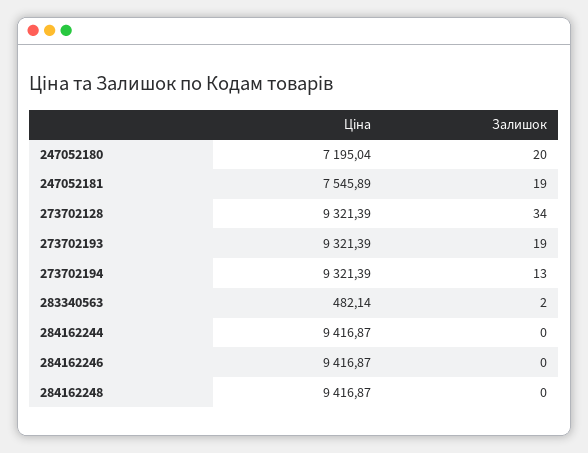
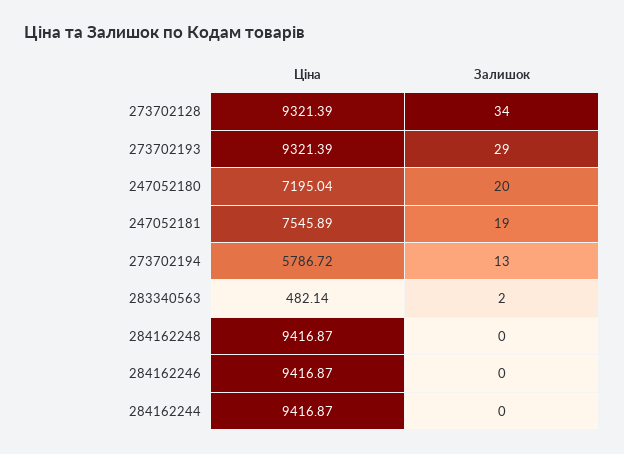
  {
    "Ціна": {
      "247052180": 7195.04,
      "247052181": 7545.89,
      "273702128": 9321.39,
      "273702193": 9321.39,
-     "273702194": 9321.39,
+     "273702194": 5786.72,
      "283340563": 482.14,
      "284162244": 9416.87,
      "284162246": 9416.87,
      "284162248": 9416.87
    },
    "Залишок": {
      "247052180": 20,
      "247052181": 19,
      "273702128": 34,
-     "273702193": 19,
+     "273702193": 29,
      "273702194": 13,
      "283340563": 2,
      "284162244": 0,
      "284162246": 0,
      "284162248": 0
    }
  }

